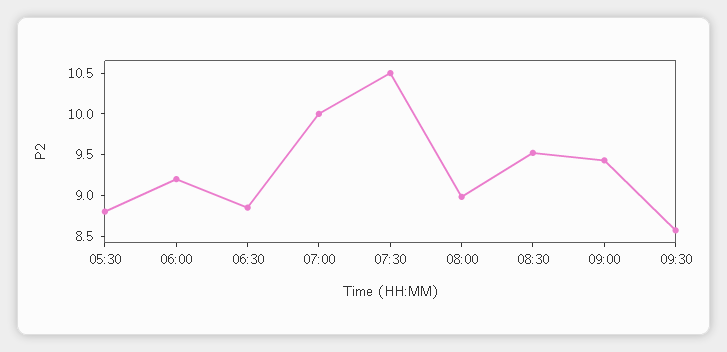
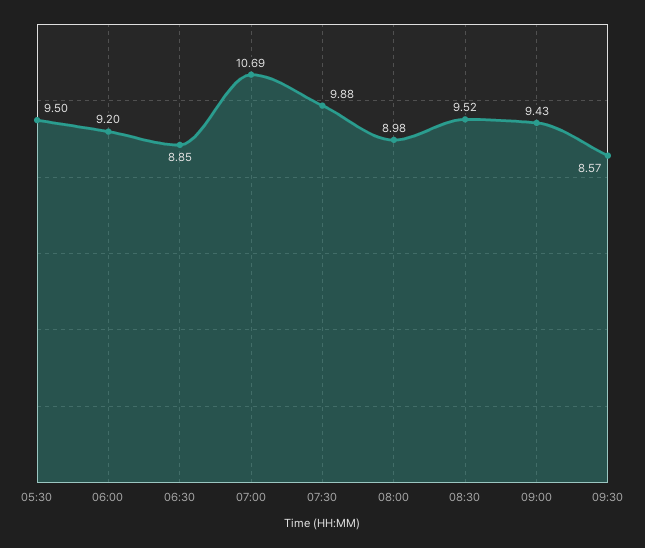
  {
-   "05:30": 8.8,
+   "05:30": 9.5,
    "06:00": 9.2,
    "06:30": 8.85,
-   "07:00": 10,
+   "07:00": 10.69,
-   "07:30": 10.5,
+   "07:30": 9.88,
    "08:00": 8.98,
    "08:30": 9.52,
    "09:00": 9.43,
    "09:30": 8.57
  }

